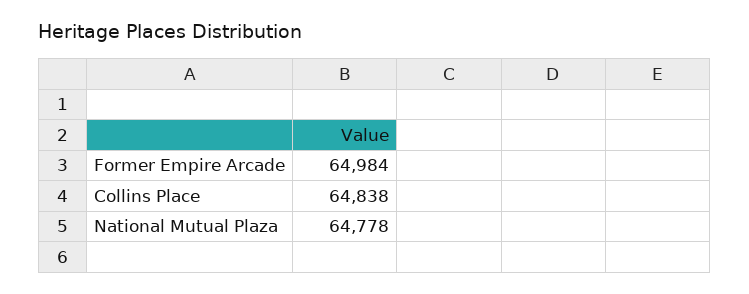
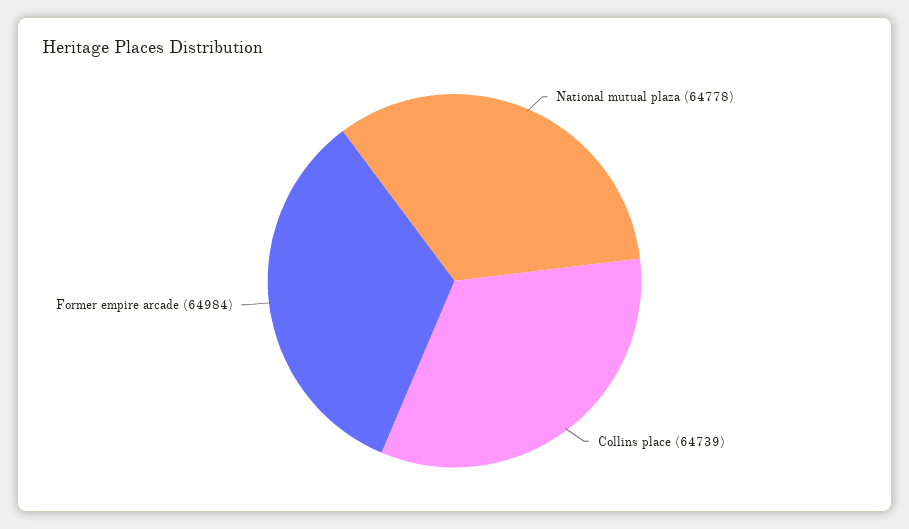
  {
    "Former Empire Arcade": 64984,
-   "Collins Place": 64838,
+   "Collins Place": 64739,
    "National Mutual Plaza": 64778
  }

